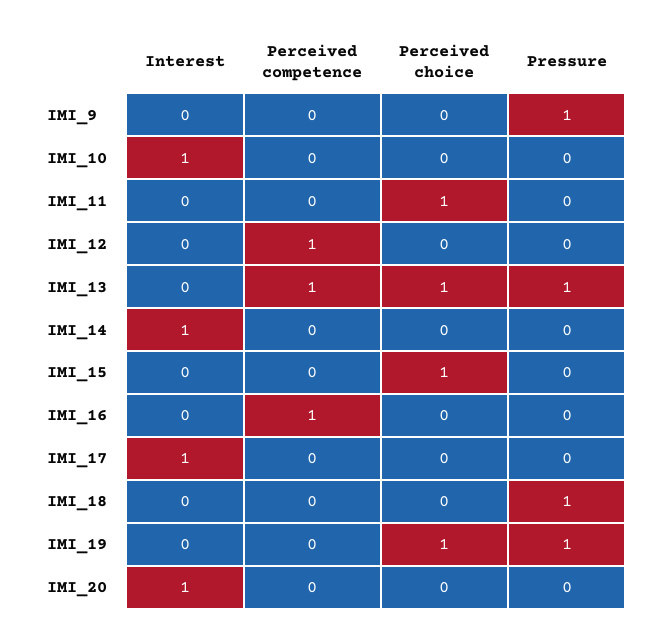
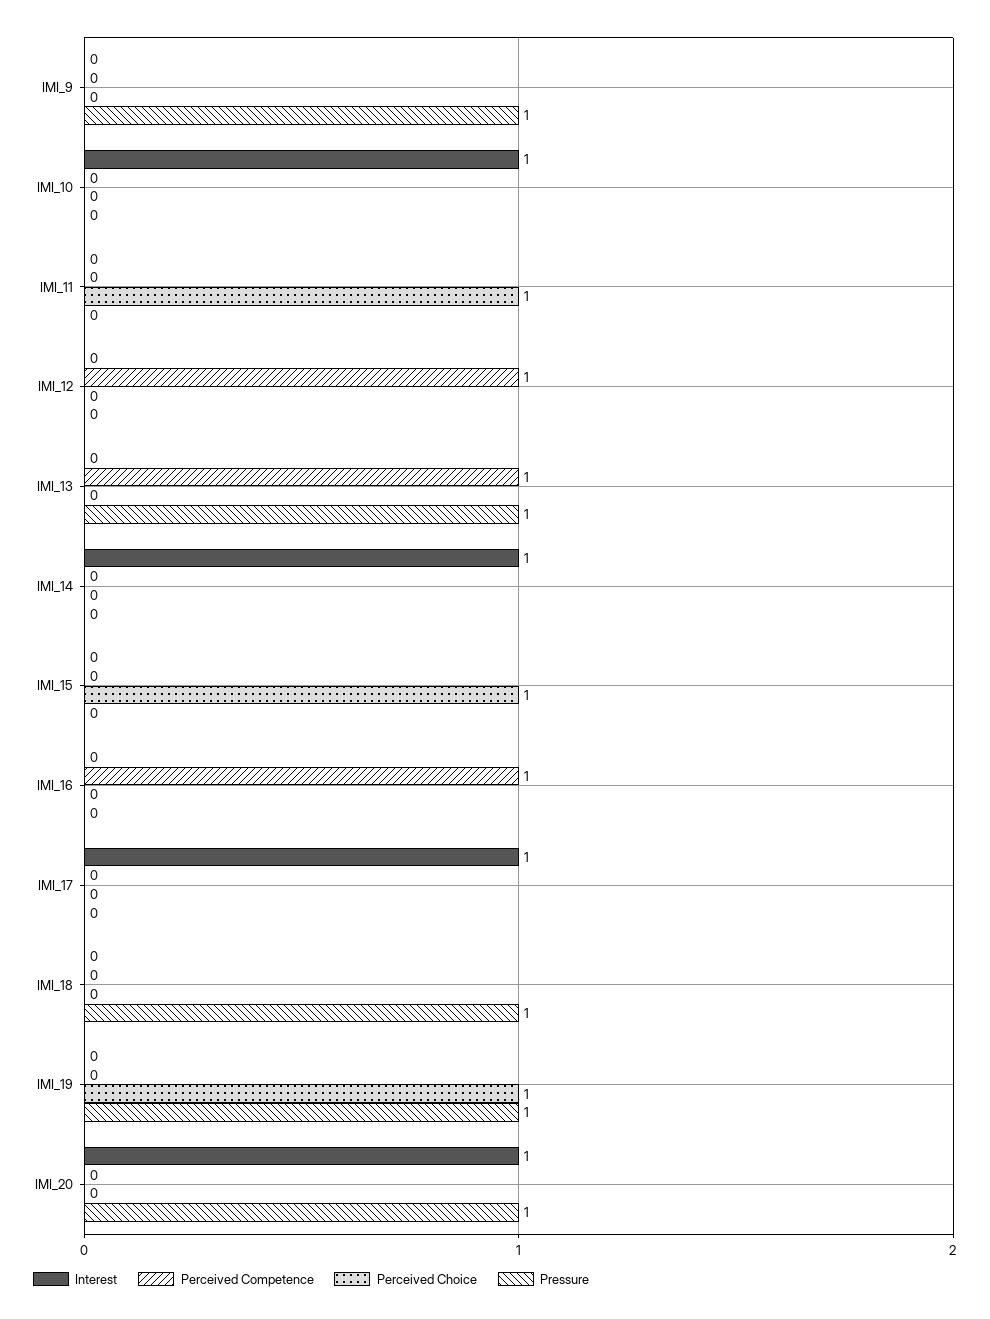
  {
    "Interest": {
      "IMI_9": 0,
      "IMI_10": 1,
      "IMI_11": 0,
      "IMI_12": 0,
      "IMI_13": 0,
      "IMI_14": 1,
      "IMI_15": 0,
      "IMI_16": 0,
      "IMI_17": 1,
      "IMI_18": 0,
      "IMI_19": 0,
      "IMI_20": 1
    },
    "Perceived competence": {
      "IMI_9": 0,
      "IMI_10": 0,
      "IMI_11": 0,
      "IMI_12": 1,
      "IMI_13": 1,
      "IMI_14": 0,
      "IMI_15": 0,
      "IMI_16": 1,
      "IMI_17": 0,
      "IMI_18": 0,
      "IMI_19": 0,
      "IMI_20": 0
    },
    "Perceived choice": {
      "IMI_9": 0,
      "IMI_10": 0,
      "IMI_11": 1,
      "IMI_12": 0,
-     "IMI_13": 1,
+     "IMI_13": 0,
      "IMI_14": 0,
      "IMI_15": 1,
      "IMI_16": 0,
      "IMI_17": 0,
      "IMI_18": 0,
      "IMI_19": 1,
      "IMI_20": 0
    },
    "Pressure": {
      "IMI_9": 1,
      "IMI_10": 0,
      "IMI_11": 0,
      "IMI_12": 0,
      "IMI_13": 1,
      "IMI_14": 0,
      "IMI_15": 0,
      "IMI_16": 0,
      "IMI_17": 0,
      "IMI_18": 1,
      "IMI_19": 1,
-     "IMI_20": 0
+     "IMI_20": 1
    }
  }

